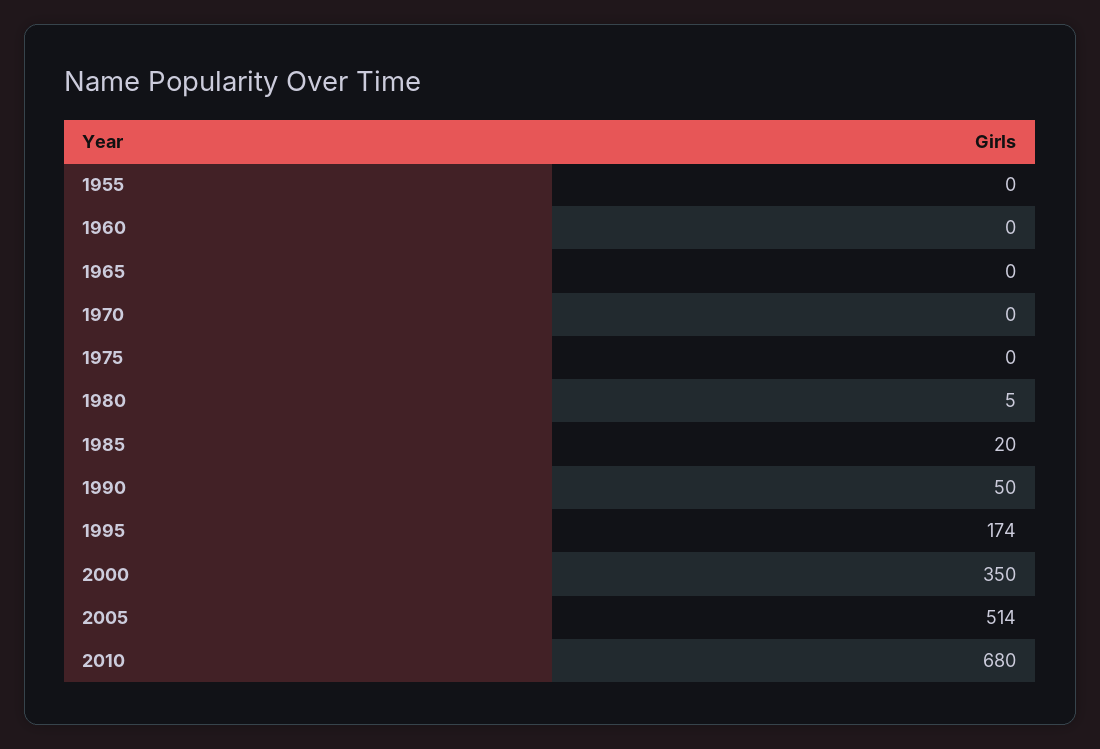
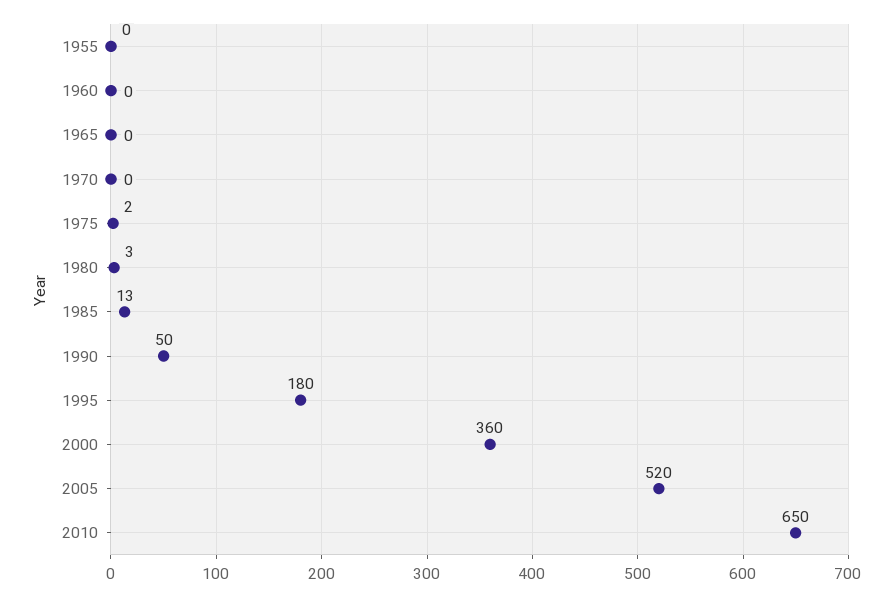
  {
    "1955": 0,
    "1960": 0,
    "1965": 0,
    "1970": 0,
-   "1975": 0,
+   "1975": 2,
-   "1980": 5,
+   "1980": 3,
-   "1985": 20,
+   "1985": 13,
    "1990": 50,
-   "1995": 174,
+   "1995": 180,
-   "2000": 350,
+   "2000": 360,
-   "2005": 514,
+   "2005": 520,
-   "2010": 680
+   "2010": 650
  }

